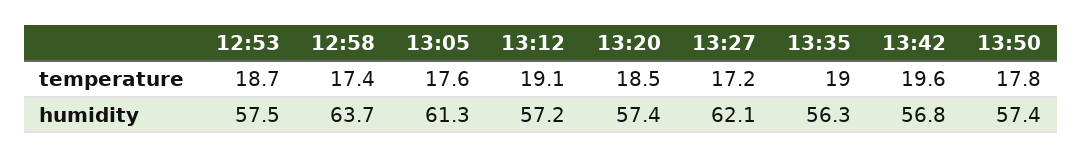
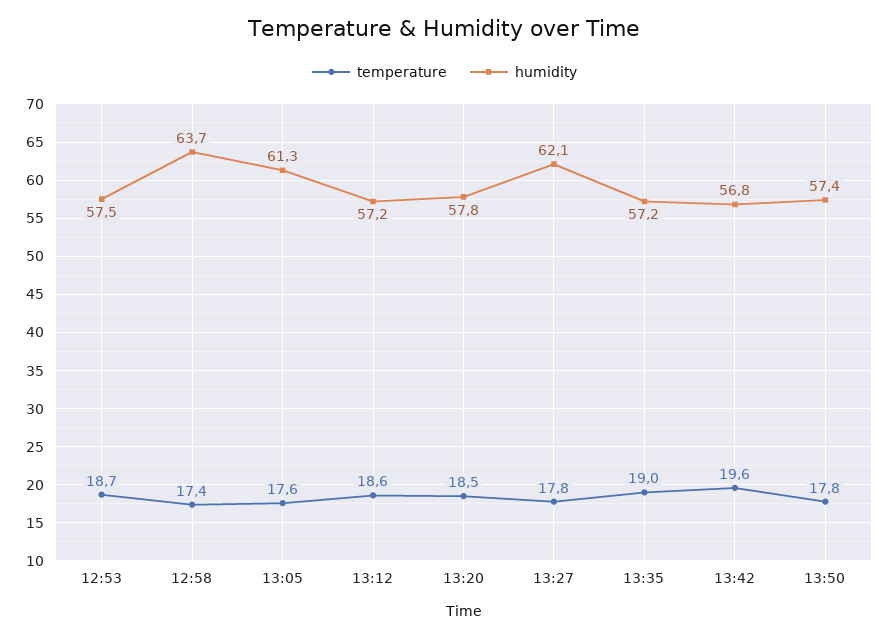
  {
    "temperature": {
      "12:53": 18.7,
      "12:58": 17.4,
      "13:05": 17.6,
-     "13:12": 19.1,
+     "13:12": 18.6,
      "13:20": 18.5,
-     "13:27": 17.2,
+     "13:27": 17.8,
      "13:35": 19,
      "13:42": 19.6,
      "13:50": 17.8
    },
    "humidity": {
      "12:53": 57.5,
      "12:58": 63.7,
      "13:05": 61.3,
      "13:12": 57.2,
-     "13:20": 57.4,
+     "13:20": 57.8,
      "13:27": 62.1,
-     "13:35": 56.3,
+     "13:35": 57.2,
      "13:42": 56.8,
      "13:50": 57.4
    }
  }

